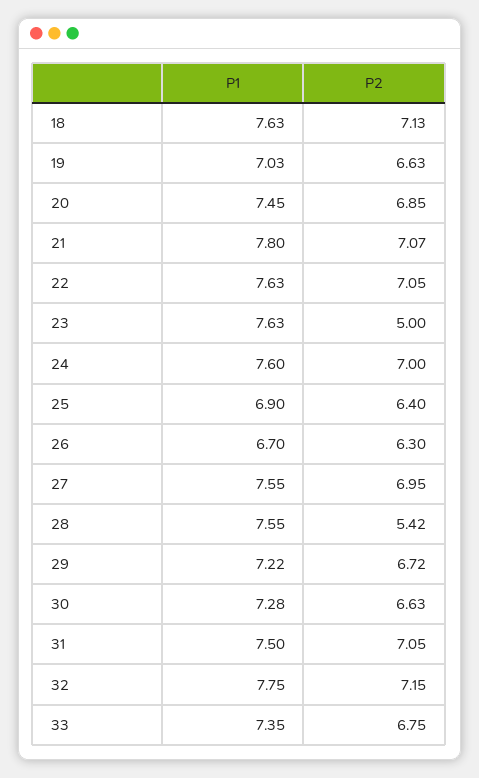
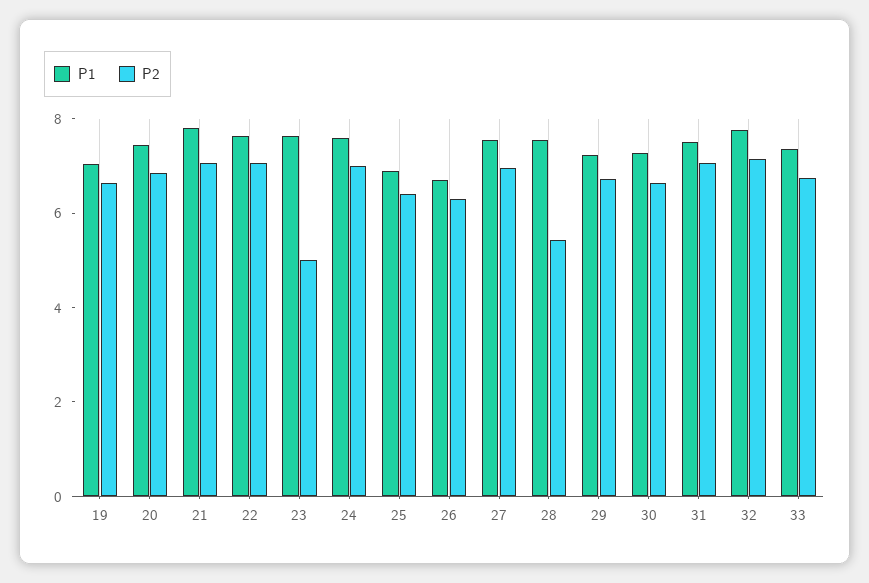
  {
    "P1": {
-     "18": 7.63,
      "19": 7.03,
      "20": 7.45,
      "21": 7.8,
      "22": 7.63,
      "23": 7.63,
      "24": 7.6,
      "25": 6.9,
      "26": 6.7,
      "27": 7.55,
      "28": 7.55,
      "29": 7.22,
      "30": 7.28,
      "31": 7.5,
      "32": 7.75,
      "33": 7.35
    },
    "P2": {
-     "18": 7.13,
      "19": 6.63,
      "20": 6.85,
      "21": 7.07,
      "22": 7.05,
      "23": 5,
      "24": 7,
      "25": 6.4,
      "26": 6.3,
      "27": 6.95,
      "28": 5.42,
      "29": 6.72,
      "30": 6.63,
      "31": 7.05,
      "32": 7.15,
      "33": 6.75
    }
  }

